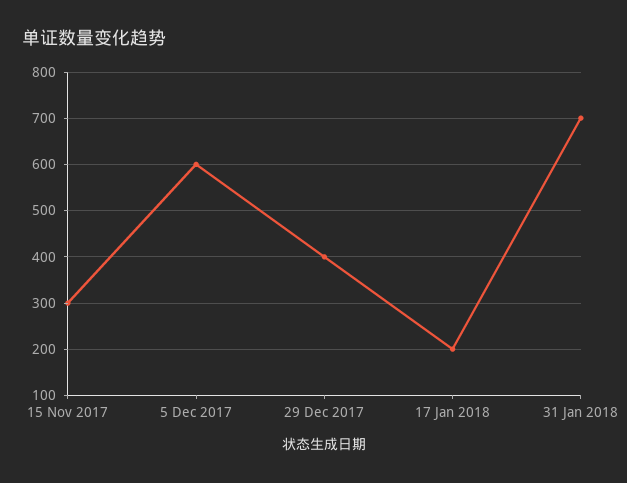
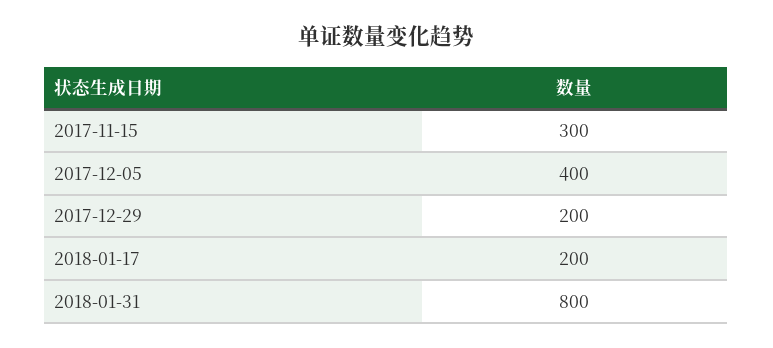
  {
    "15 Nov 2017": 300,
-   "5 Dec 2017": 600,
+   "5 Dec 2017": 400,
-   "29 Dec 2017": 400,
+   "29 Dec 2017": 200,
    "17 Jan 2018": 200,
-   "31 Jan 2018": 700
+   "31 Jan 2018": 800
  }

